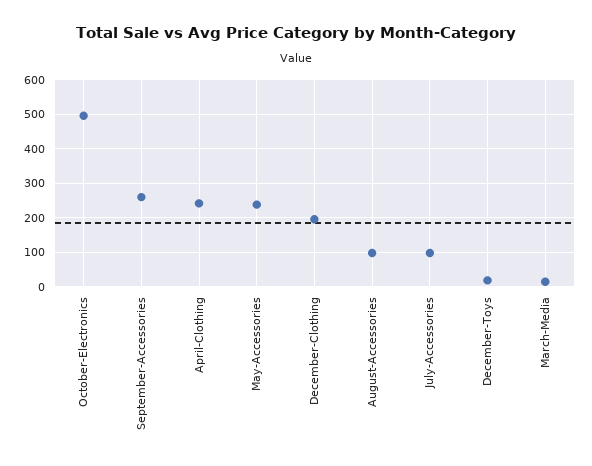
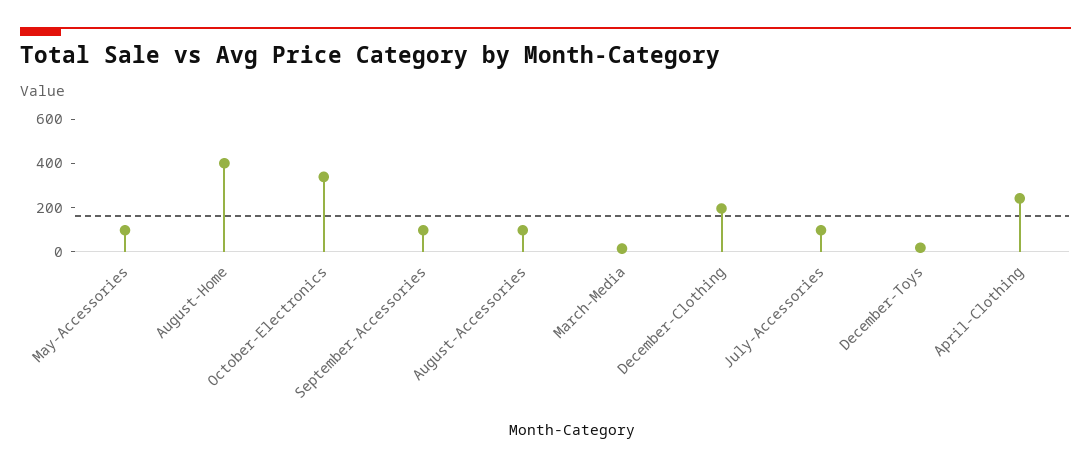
  {
-   "October-Electronics": 500,
+   "October-Electronics": 350,
-   "September-Accessories": 260,
+   "September-Accessories": 100,
    "April-Clothing": 240,
-   "May-Accessories": 240,
+   "May-Accessories": 100,
    "December-Clothing": 200,
    "August-Accessories": 100,
    "July-Accessories": 100,
    "December-Toys": 20,
-   "March-Media": 20
+   "March-Media": 20,
+   "August-Home": 400
  }

